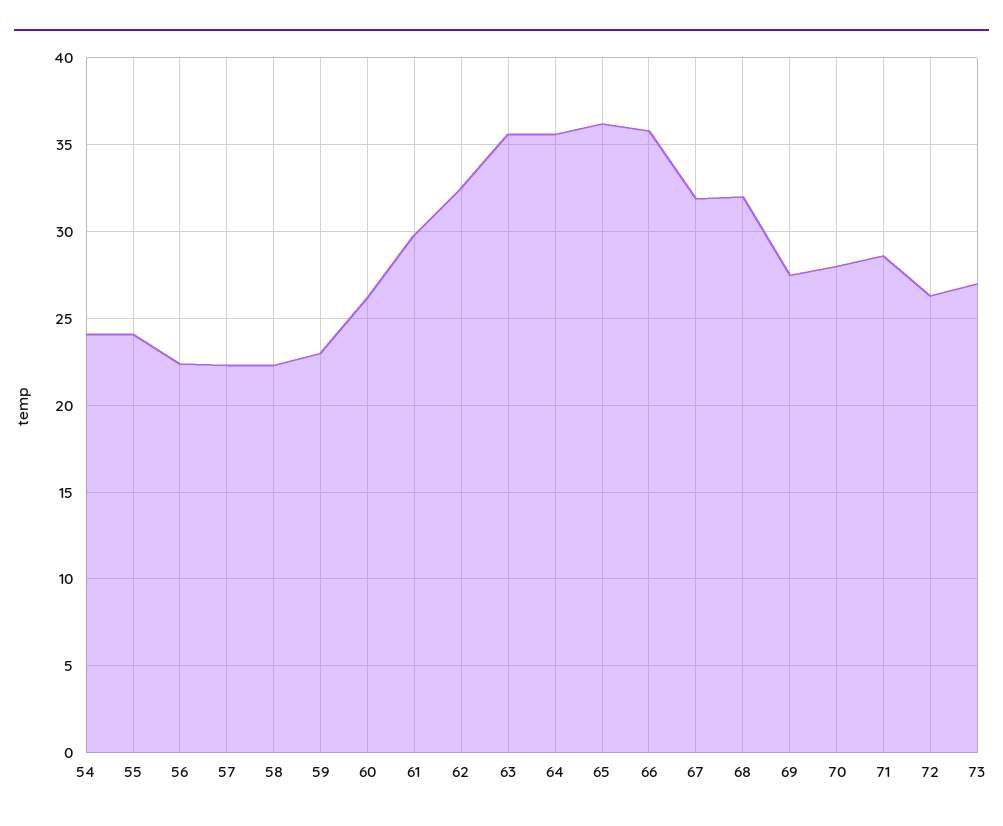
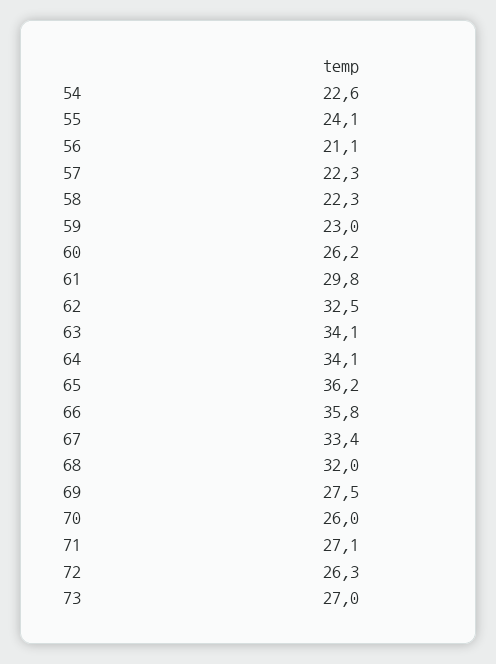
  {
-   "54": 24,
+   "54": 22.6,
    "55": 24.1,
-   "56": 22.5,
+   "56": 21.1,
    "57": 22.3,
    "58": 22.3,
    "59": 23,
    "60": 26.2,
    "61": 29.8,
    "62": 32.5,
-   "63": 35.5,
+   "63": 34.1,
-   "64": 35.5,
+   "64": 34.1,
    "65": 36.2,
    "66": 35.8,
-   "67": 32,
+   "67": 33.4,
    "68": 32,
    "69": 27.5,
-   "70": 28,
+   "70": 26,
-   "71": 28.5,
+   "71": 27.1,
    "72": 26.3,
    "73": 27
  }

